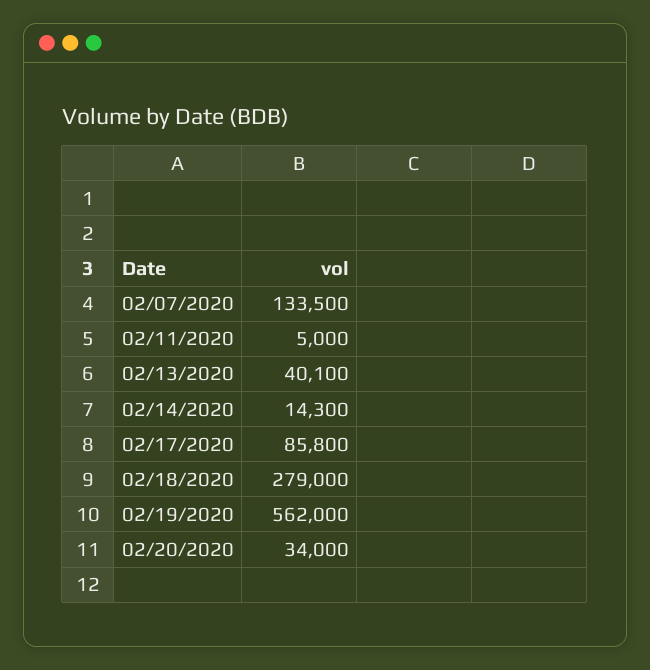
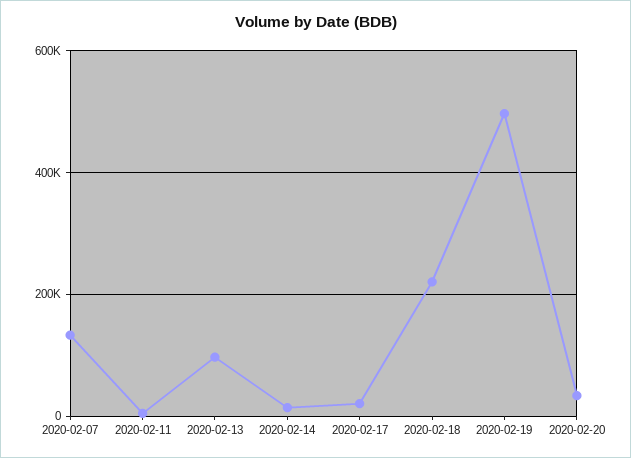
  {
    "02/07/2020": 133500,
    "02/11/2020": 5000,
-   "02/13/2020": 40100,
+   "02/13/2020": 100000,
    "02/14/2020": 14300,
-   "02/17/2020": 85800,
+   "02/17/2020": 20000,
-   "02/18/2020": 279000,
+   "02/18/2020": 220000,
-   "02/19/2020": 562000,
+   "02/19/2020": 500000,
    "02/20/2020": 34000
  }

